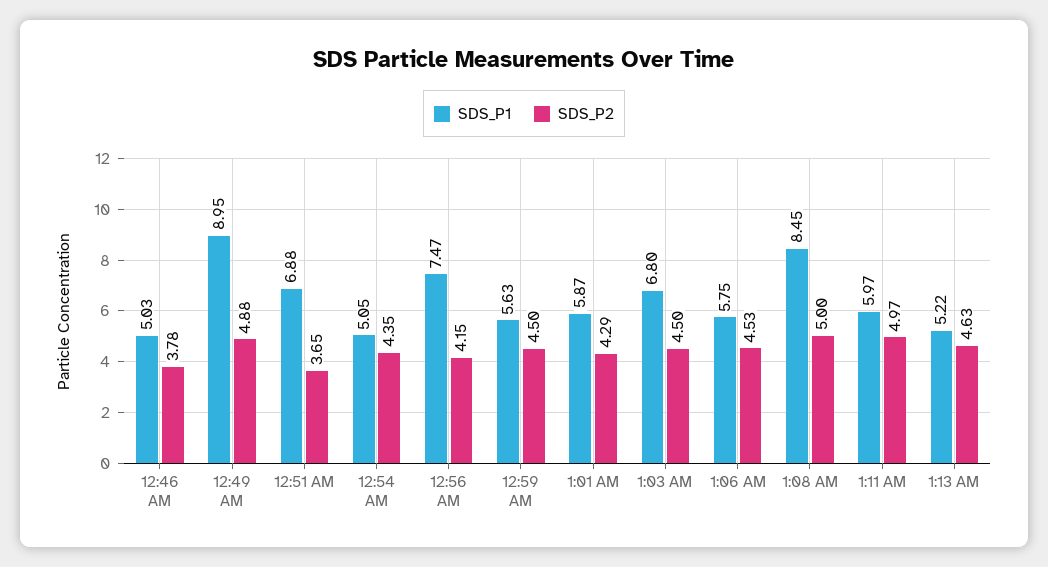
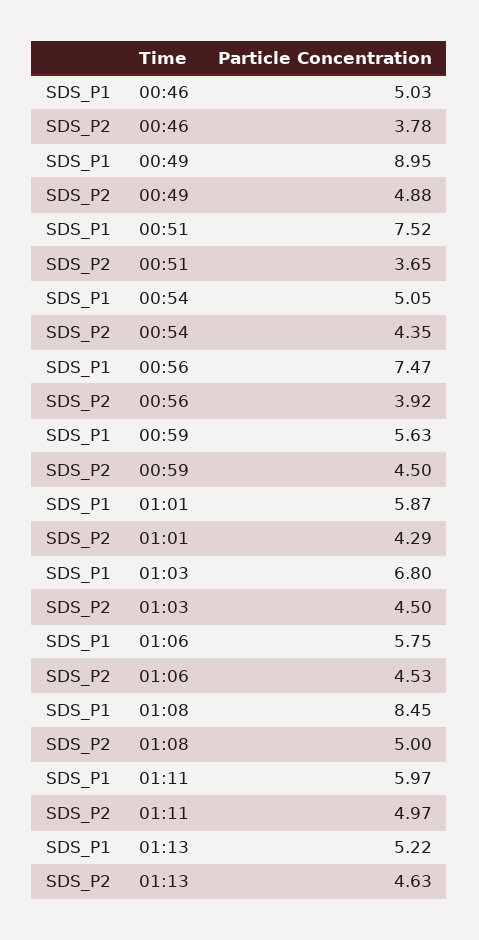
  {
    "SDS_P1": {
      "12:46 AM": 5.03,
      "12:49 AM": 8.95,
-     "12:51 AM": 6.88,
+     "12:51 AM": 7.52,
      "12:54 AM": 5.05,
      "12:56 AM": 7.47,
      "12:59 AM": 5.63,
      "1:01 AM": 5.87,
      "1:03 AM": 6.8,
      "1:06 AM": 5.75,
      "1:08 AM": 8.45,
      "1:11 AM": 5.97,
      "1:13 AM": 5.22
    },
    "SDS_P2": {
      "12:46 AM": 3.78,
      "12:49 AM": 4.88,
      "12:51 AM": 3.65,
      "12:54 AM": 4.35,
-     "12:56 AM": 4.15,
+     "12:56 AM": 3.92,
      "12:59 AM": 4.5,
      "1:01 AM": 4.29,
      "1:03 AM": 4.5,
      "1:06 AM": 4.53,
      "1:08 AM": 5,
      "1:11 AM": 4.97,
      "1:13 AM": 4.63
    }
  }

